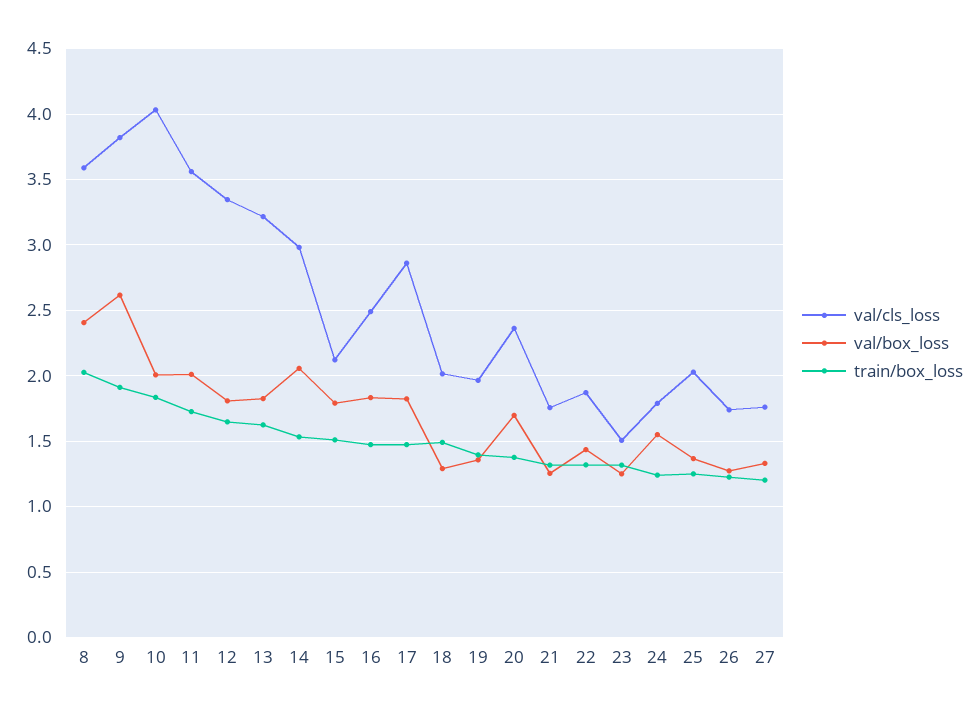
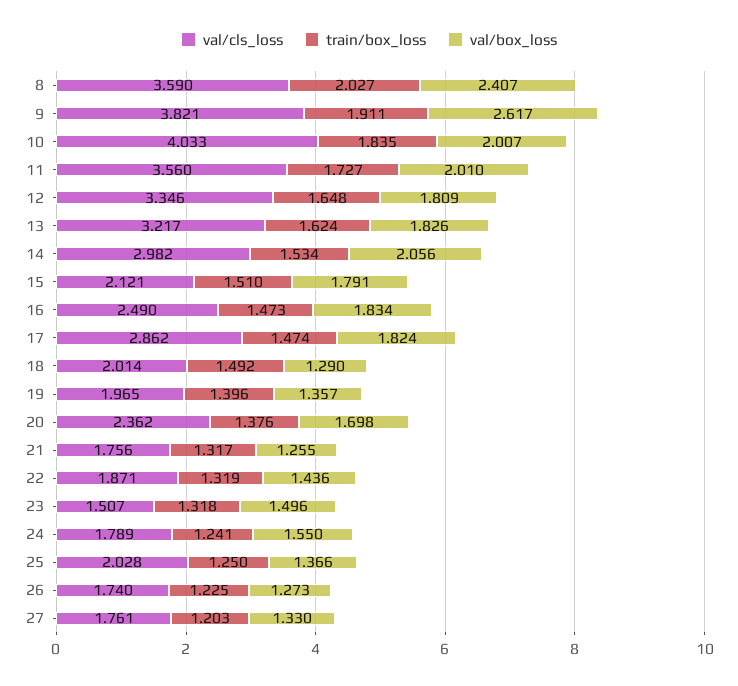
  {
    "val/cls_loss": {
      "8": 3.59,
      "9": 3.821,
      "10": 4.033,
      "11": 3.56,
      "12": 3.346,
      "13": 3.217,
      "14": 2.982,
      "15": 2.121,
      "16": 2.49,
      "17": 2.862,
      "18": 2.014,
      "19": 1.965,
      "20": 2.362,
      "21": 1.756,
      "22": 1.871,
      "23": 1.507,
      "24": 1.789,
      "25": 2.028,
      "26": 1.74,
      "27": 1.761
    },
    "val/box_loss": {
      "8": 2.407,
      "9": 2.617,
      "10": 2.007,
      "11": 2.01,
      "12": 1.809,
      "13": 1.826,
      "14": 2.056,
      "15": 1.791,
      "16": 1.834,
      "17": 1.824,
      "18": 1.29,
      "19": 1.357,
      "20": 1.698,
      "21": 1.255,
      "22": 1.436,
-     "23": 1.25,
+     "23": 1.496,
      "24": 1.55,
      "25": 1.366,
      "26": 1.273,
      "27": 1.33
    },
    "train/box_loss": {
      "8": 2.027,
      "9": 1.911,
      "10": 1.835,
      "11": 1.727,
      "12": 1.648,
      "13": 1.624,
      "14": 1.534,
      "15": 1.51,
      "16": 1.473,
      "17": 1.474,
      "18": 1.492,
      "19": 1.396,
      "20": 1.376,
      "21": 1.317,
      "22": 1.319,
      "23": 1.318,
      "24": 1.241,
      "25": 1.25,
      "26": 1.225,
      "27": 1.203
    }
  }

